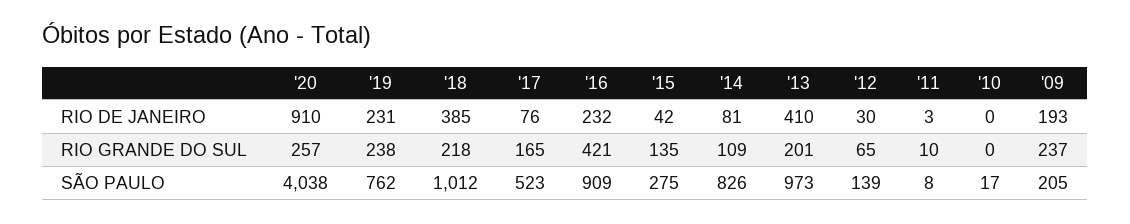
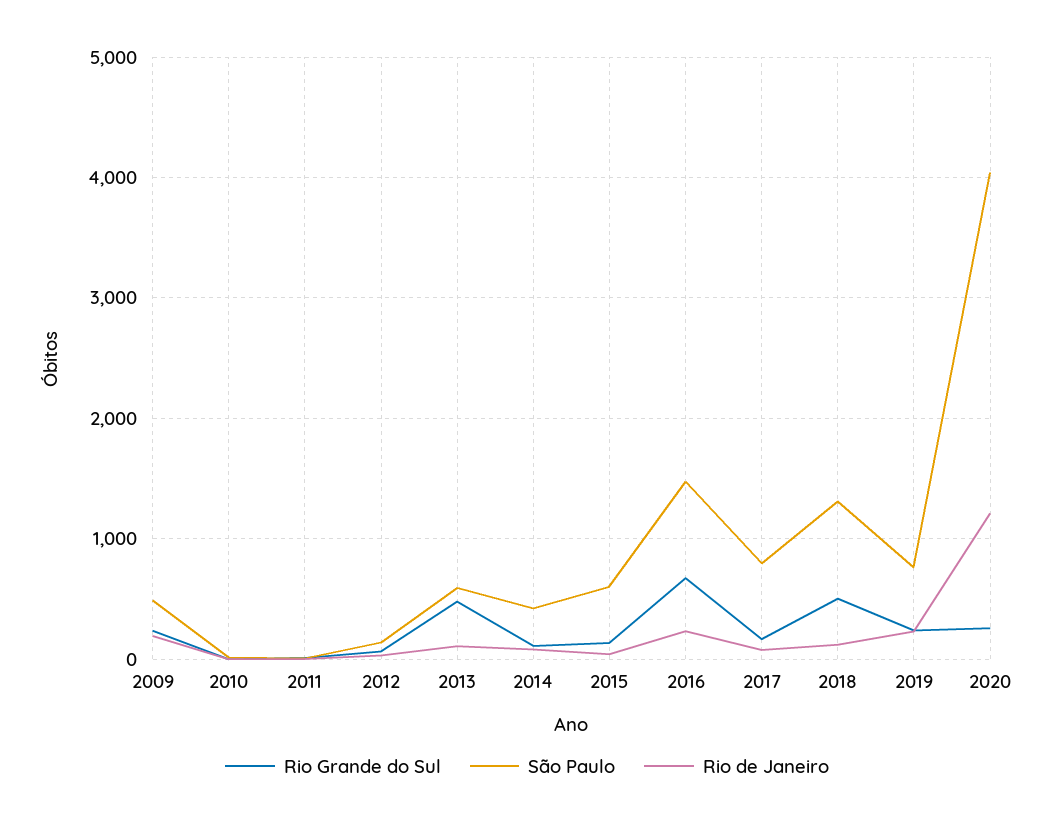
  {
    "RIO DE JANEIRO": {
-     "'20": 910,
+     "'20": 1200,
      "'19": 231,
-     "'18": 385,
+     "'18": 100,
      "'17": 76,
      "'16": 232,
      "'15": 42,
      "'14": 81,
-     "'13": 410,
+     "'13": 100,
      "'12": 30,
      "'11": 3,
      "'10": 0,
      "'09": 193
    },
    "RIO GRANDE DO SUL": {
      "'20": 257,
      "'19": 238,
-     "'18": 218,
+     "'18": 500,
      "'17": 165,
-     "'16": 421,
+     "'16": 700,
      "'15": 135,
      "'14": 109,
-     "'13": 201,
+     "'13": 500,
      "'12": 65,
      "'11": 10,
      "'10": 0,
      "'09": 237
    },
    "SÃO PAULO": {
      "'20": 4038,
      "'19": 762,
-     "'18": 1012,
+     "'18": 1300,
-     "'17": 523,
+     "'17": 800,
-     "'16": 909,
+     "'16": 1500,
-     "'15": 275,
+     "'15": 600,
-     "'14": 826,
+     "'14": 400,
-     "'13": 973,
+     "'13": 600,
      "'12": 139,
      "'11": 8,
      "'10": 17,
-     "'09": 205
+     "'09": 500
    }
  }

